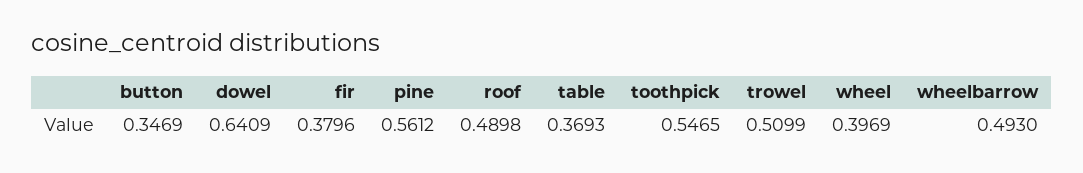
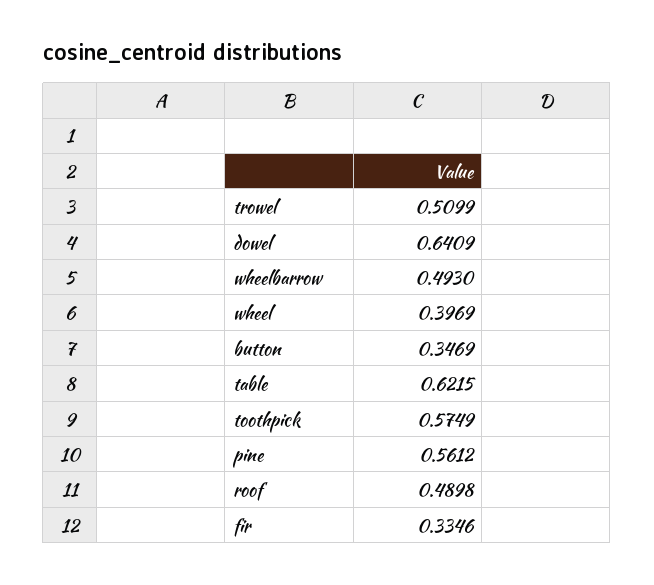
  {
    "button": 0.3469,
    "dowel": 0.6409,
-   "fir": 0.3796,
+   "fir": 0.3346,
    "pine": 0.5612,
    "roof": 0.4898,
-   "table": 0.3693,
+   "table": 0.6215,
-   "toothpick": 0.5465,
+   "toothpick": 0.5749,
    "trowel": 0.5099,
    "wheel": 0.3969,
    "wheelbarrow": 0.493
  }

